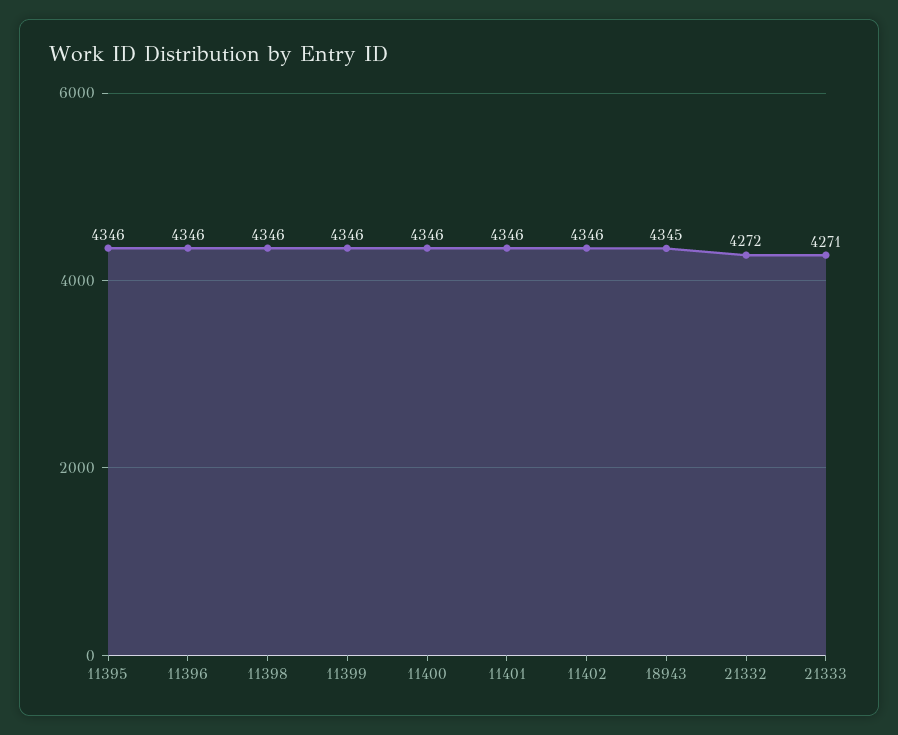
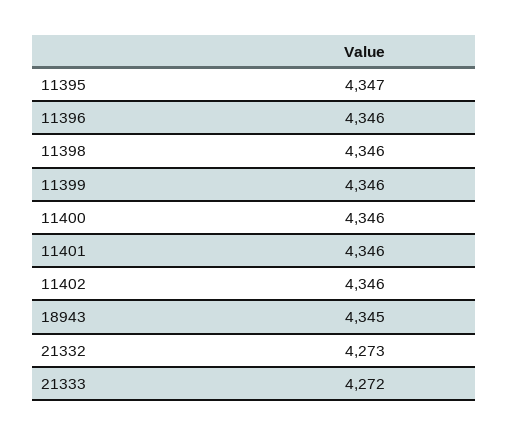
  {
-   "11395": 4346,
+   "11395": 4347,
    "11396": 4346,
    "11398": 4346,
    "11399": 4346,
    "11400": 4346,
    "11401": 4346,
    "11402": 4346,
    "18943": 4345,
-   "21332": 4272,
+   "21332": 4273,
-   "21333": 4271
+   "21333": 4272
  }

